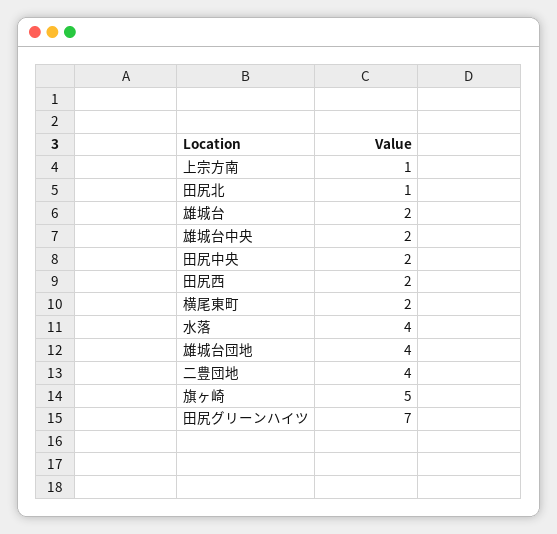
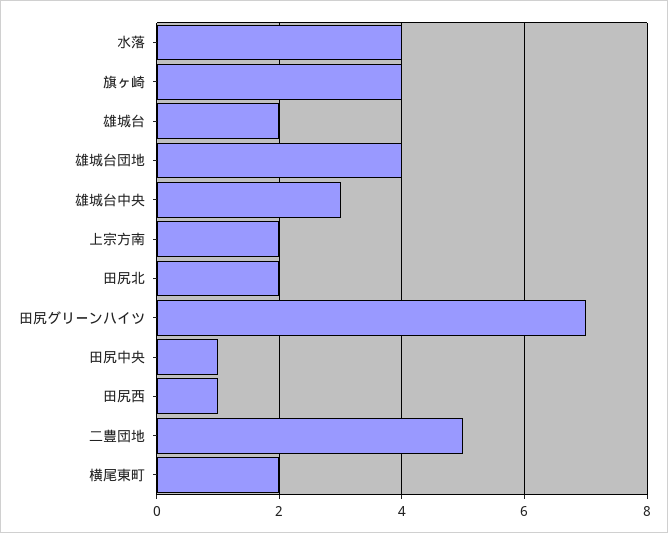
  {
-   "上宗方南": 1,
+   "上宗方南": 2,
-   "田尻北": 1,
+   "田尻北": 2,
    "雄城台": 2,
-   "雄城台中央": 2,
+   "雄城台中央": 3,
-   "田尻中央": 2,
+   "田尻中央": 1,
-   "田尻西": 2,
+   "田尻西": 1,
    "横尾東町": 2,
    "水落": 4,
    "雄城台団地": 4,
-   "二豊団地": 4,
+   "二豊団地": 5,
-   "旗ヶ崎": 5,
+   "旗ヶ崎": 4,
    "田尻グリーンハイツ": 7
  }

